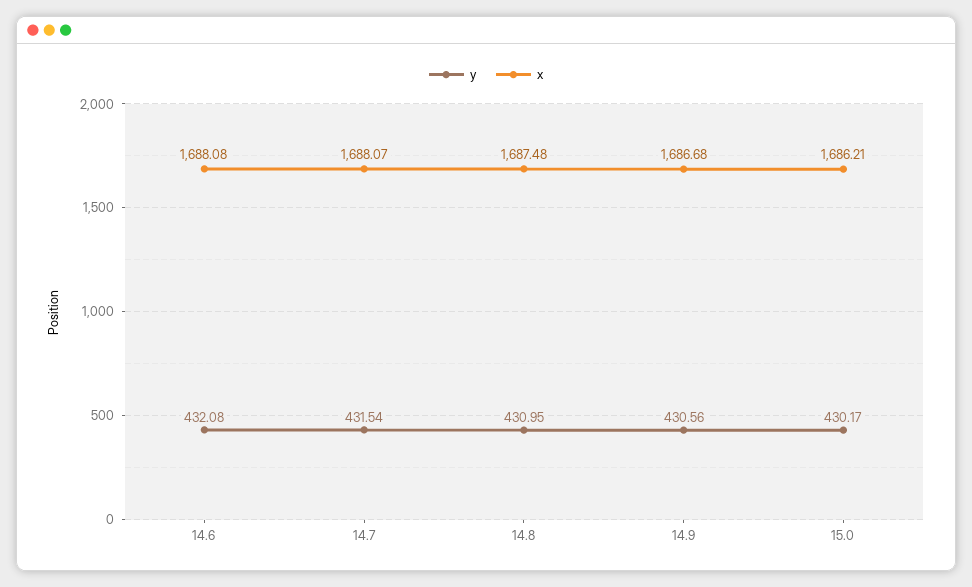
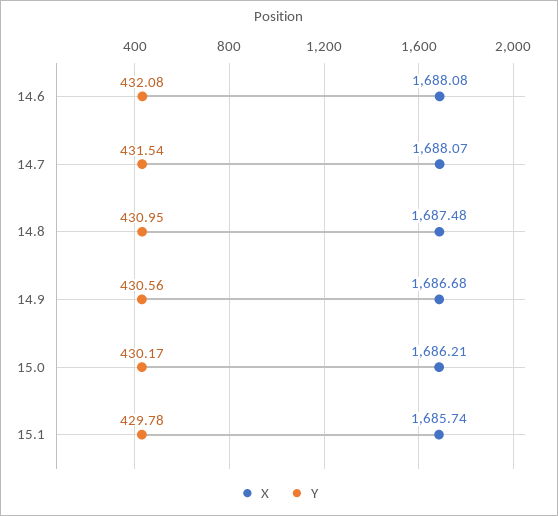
  {
    "y": {
      "14.6": 432.08,
      "14.7": 431.54,
      "14.8": 430.95,
      "14.9": 430.56,
-     "15.0": 430.17
+     "15.0": 430.17,
+     "15.1": 429.78
    },
    "x": {
      "14.6": 1688.08,
      "14.7": 1688.07,
      "14.8": 1687.48,
      "14.9": 1686.68,
-     "15.0": 1686.21
+     "15.0": 1686.21,
+     "15.1": 1685.74
    }
  }

